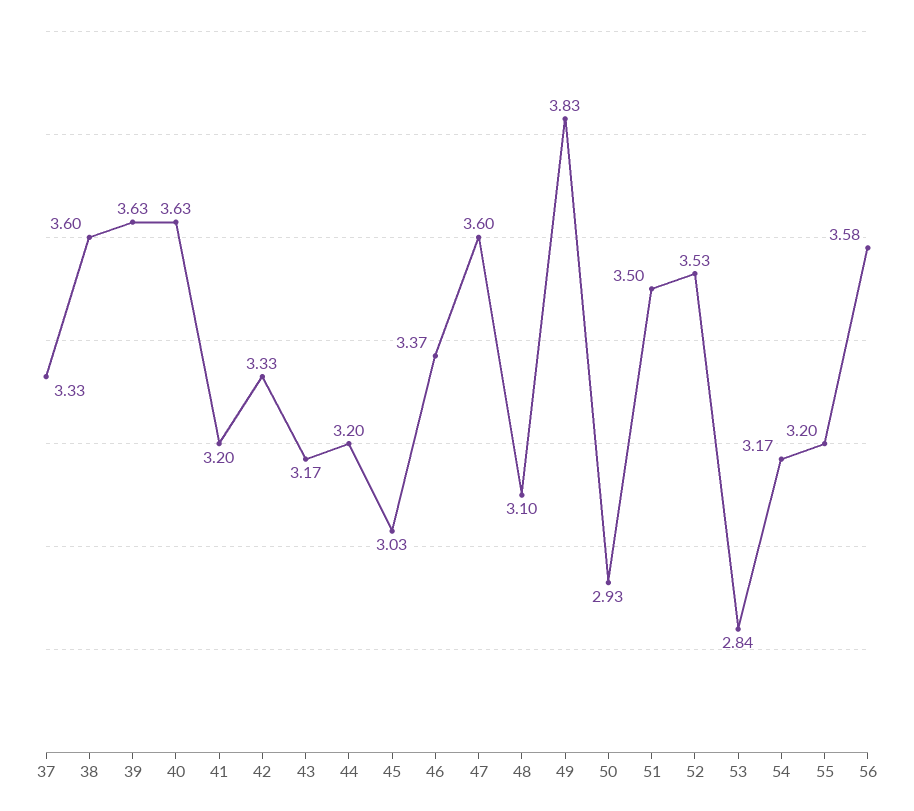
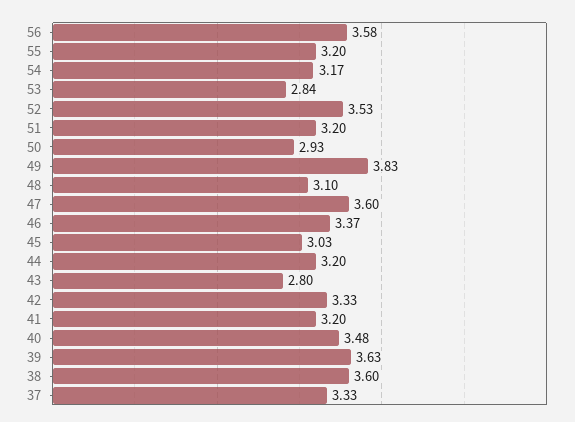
  {
    "37": 3.33,
    "38": 3.6,
    "39": 3.63,
-   "40": 3.63,
+   "40": 3.48,
    "41": 3.2,
    "42": 3.33,
-   "43": 3.17,
+   "43": 2.8,
    "44": 3.2,
    "45": 3.03,
    "46": 3.37,
    "47": 3.6,
    "48": 3.1,
    "49": 3.83,
    "50": 2.93,
-   "51": 3.5,
+   "51": 3.2,
    "52": 3.53,
    "53": 2.84,
    "54": 3.17,
    "55": 3.2,
    "56": 3.58
  }

